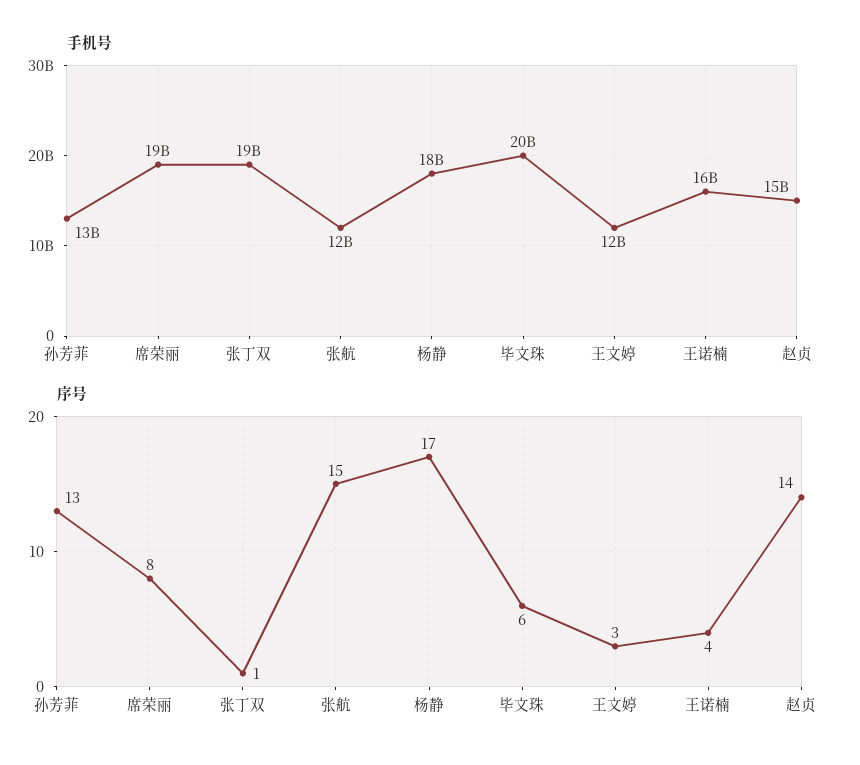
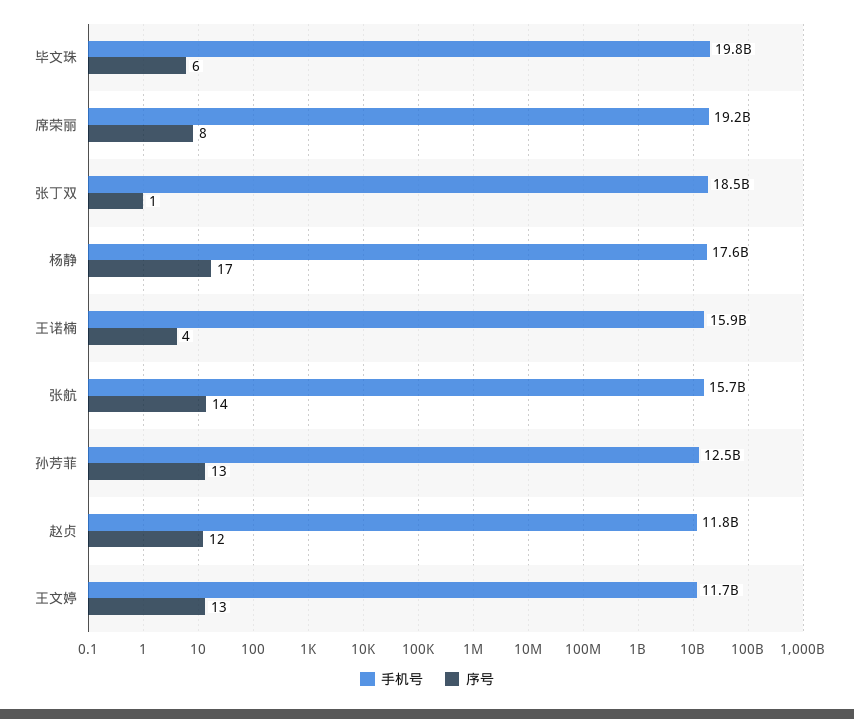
  {
    "手机号": {
      "孙芳菲": 12500000000,
      "席荣丽": 19200000000,
      "张丁双": 18500000000,
-     "张航": 12000000000,
+     "张航": 15700000000,
      "杨静": 17600000000,
      "毕文珠": 19800000000,
      "王文婷": 11700000000,
      "王诺楠": 15900000000,
-     "赵贞": 15000000000
+     "赵贞": 11800000000
    },
    "序号": {
      "孙芳菲": 13,
      "席荣丽": 8,
      "张丁双": 1,
-     "张航": 15,
+     "张航": 14,
      "杨静": 17,
      "毕文珠": 6,
-     "王文婷": 3,
+     "王文婷": 13,
      "王诺楠": 4,
-     "赵贞": 14
+     "赵贞": 12
    }
  }

